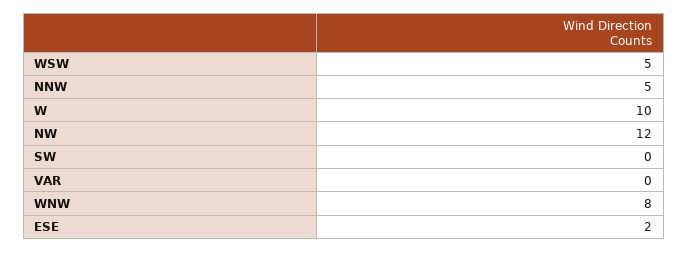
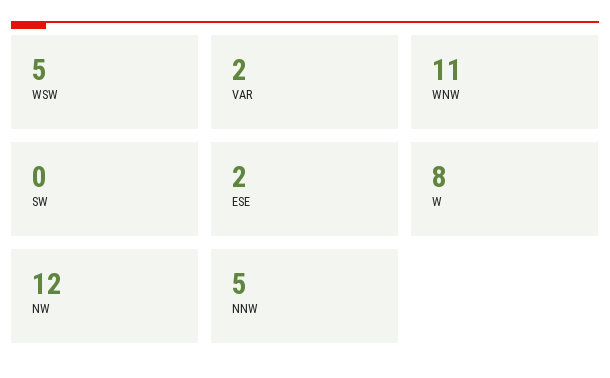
  {
    "WSW": 5,
    "NNW": 5,
-   "W": 10,
+   "W": 8,
    "NW": 12,
    "SW": 0,
-   "VAR": 0,
+   "VAR": 2,
-   "WNW": 8,
+   "WNW": 11,
    "ESE": 2
  }

